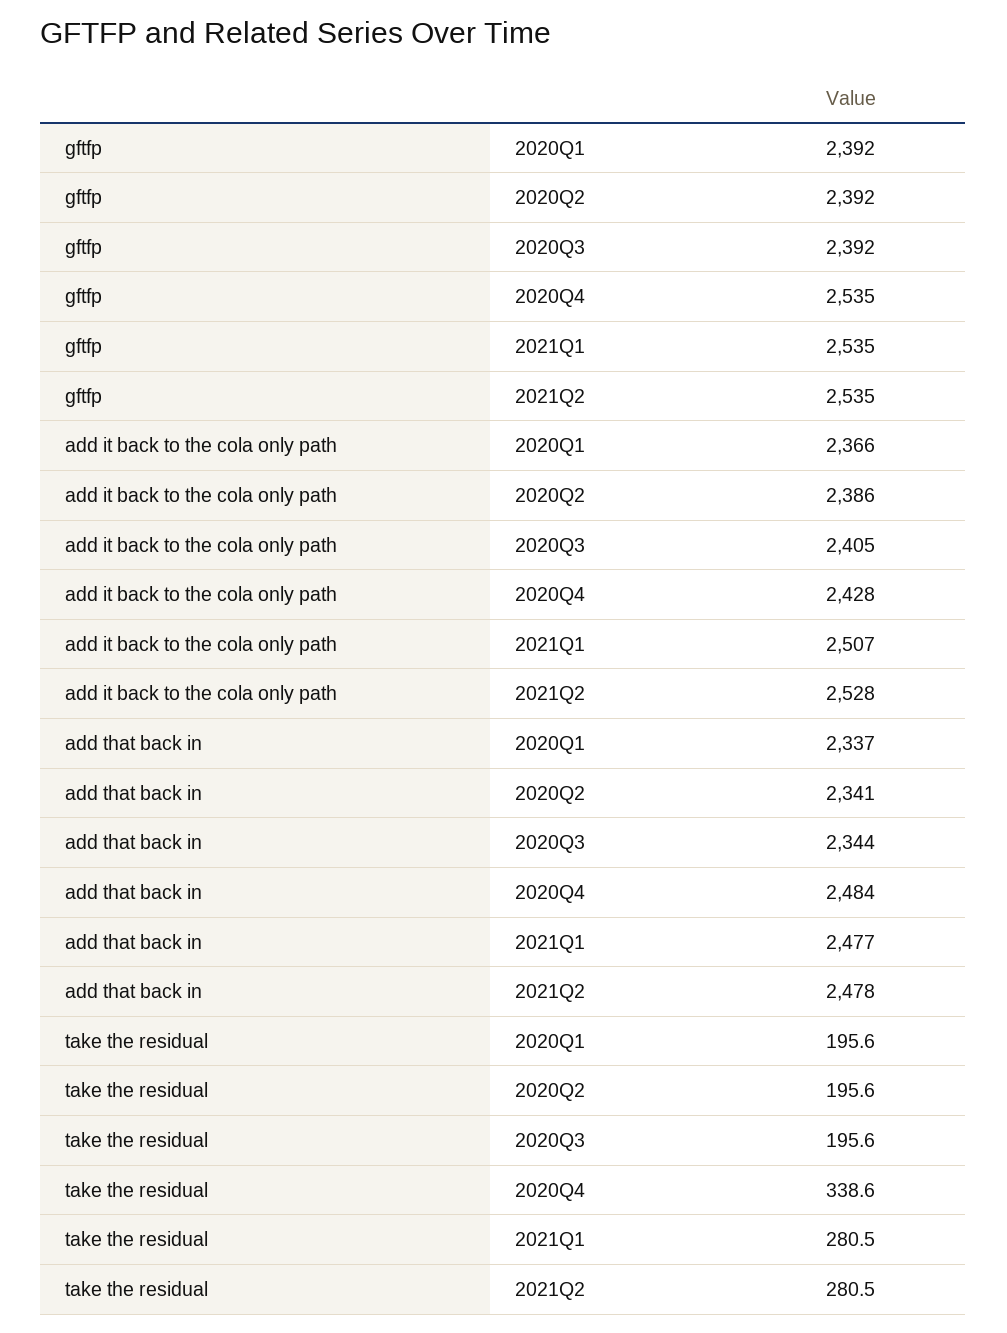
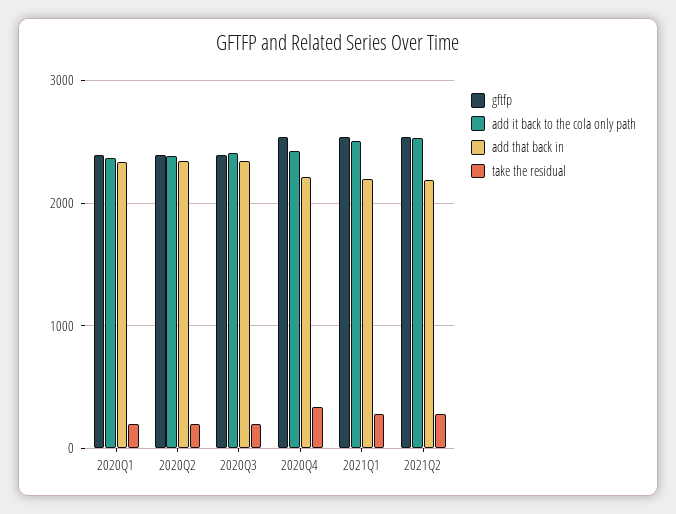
  {
    "gftfp": {
      "2020Q1": 2392,
      "2020Q2": 2392,
      "2020Q3": 2392,
      "2020Q4": 2535,
      "2021Q1": 2535,
      "2021Q2": 2535
    },
    "add it back to the cola only path": {
      "2020Q1": 2366,
      "2020Q2": 2386,
      "2020Q3": 2405,
      "2020Q4": 2428,
      "2021Q1": 2507,
      "2021Q2": 2528
    },
    "add that back in": {
      "2020Q1": 2337,
      "2020Q2": 2341,
      "2020Q3": 2344,
-     "2020Q4": 2484,
+     "2020Q4": 2200,
-     "2021Q1": 2477,
+     "2021Q1": 2200,
-     "2021Q2": 2478
+     "2021Q2": 2200
    },
    "take the residual": {
      "2020Q1": 195.6,
      "2020Q2": 195.6,
      "2020Q3": 195.6,
      "2020Q4": 338.6,
      "2021Q1": 280.5,
      "2021Q2": 280.5
    }
  }

